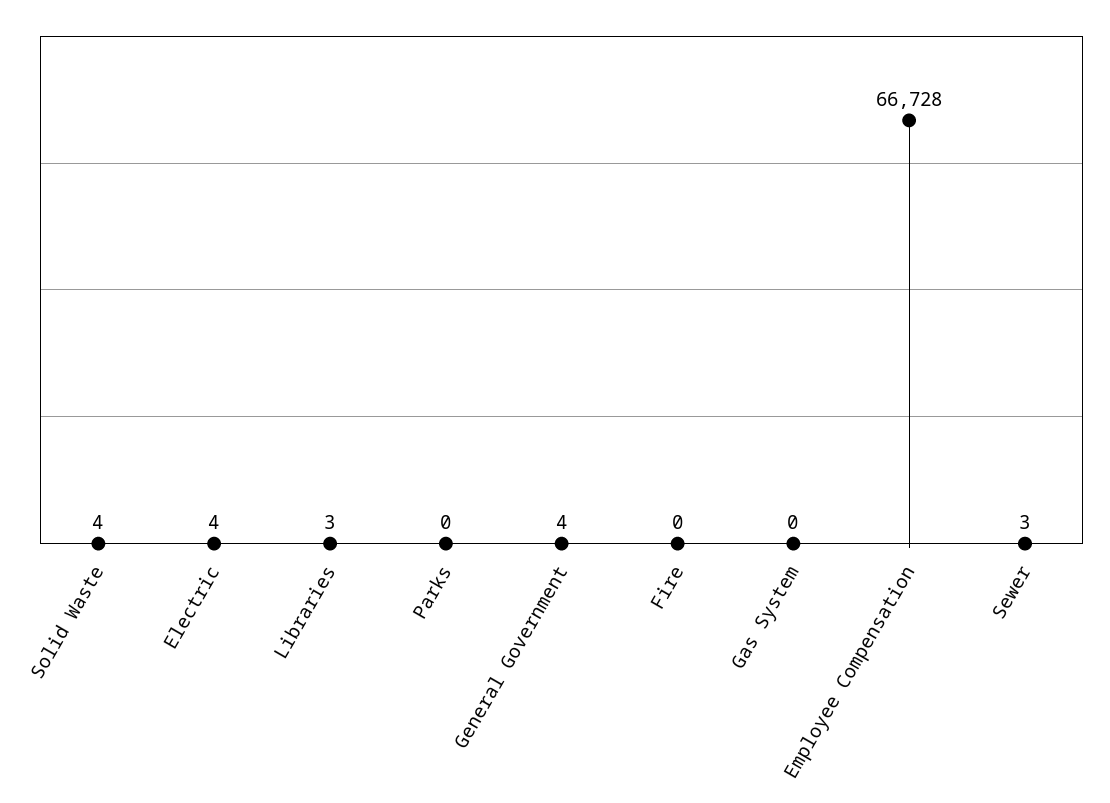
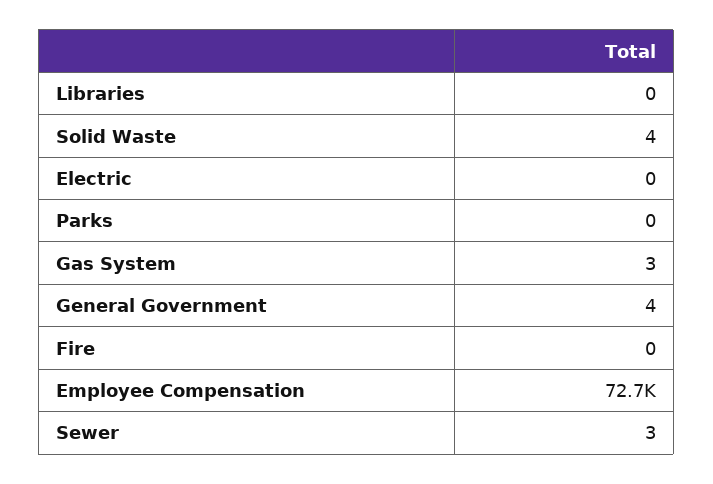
  {
    "Solid Waste": 4,
-   "Electric": 4,
+   "Electric": 0,
-   "Libraries": 3,
+   "Libraries": 0,
    "Parks": 0,
    "General Government": 4,
    "Fire": 0,
-   "Gas System": 0,
+   "Gas System": 3,
-   "Employee Compensation": 66728,
+   "Employee Compensation": 72700,
    "Sewer": 3
  }

